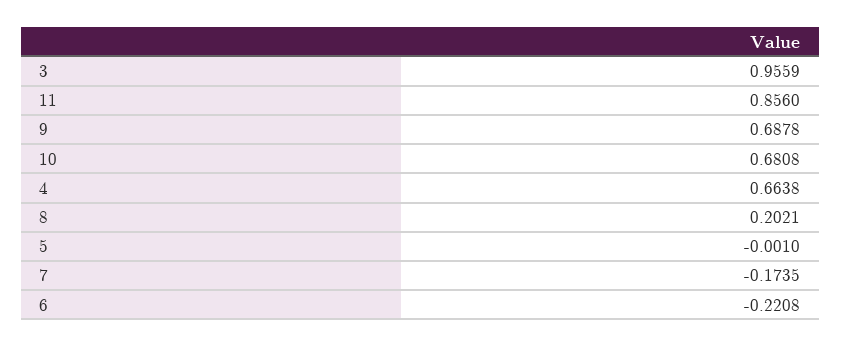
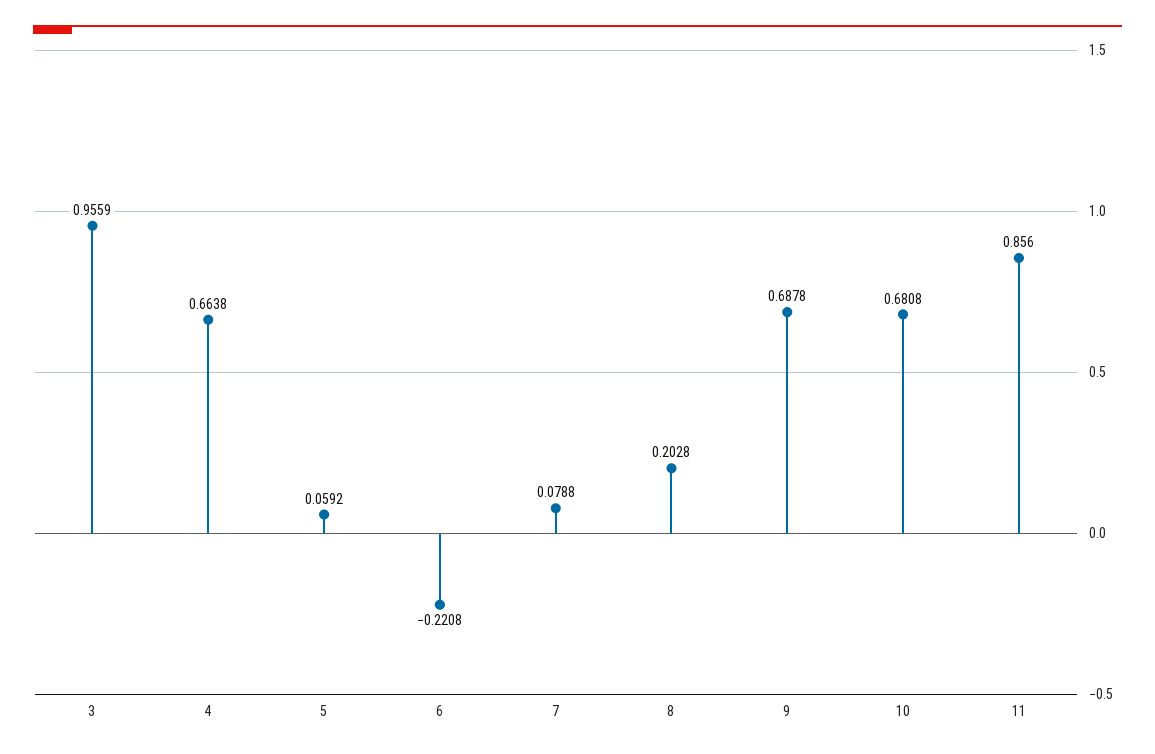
  {
    "3": 0.9559,
    "11": 0.856,
    "9": 0.6878,
    "10": 0.6808,
    "4": 0.6638,
-   "8": 0.2021,
+   "8": 0.2028,
-   "5": -0.001,
+   "5": 0.0592,
-   "7": -0.1735,
+   "7": 0.0788,
    "6": -0.2208
  }

